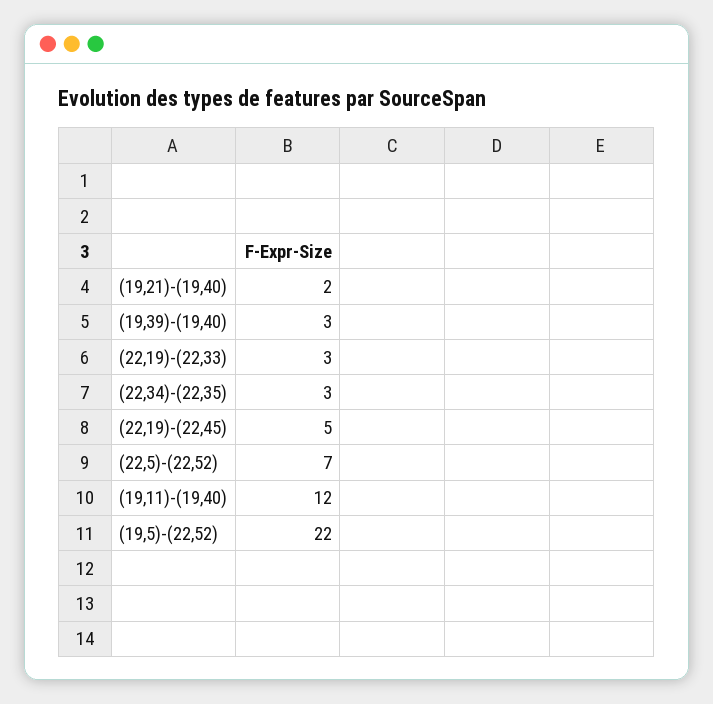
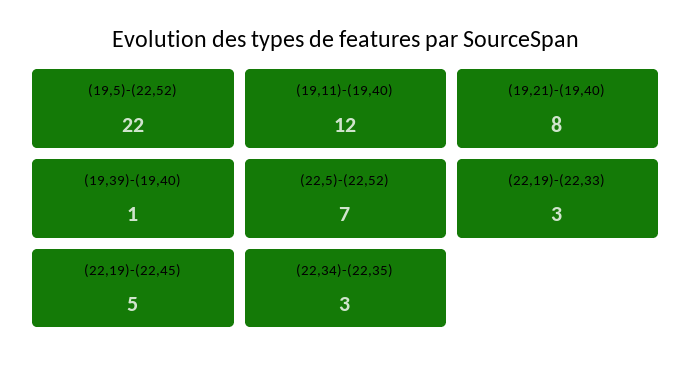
  {
-   "(19,21)-(19,40)": 2,
+   "(19,21)-(19,40)": 8,
-   "(19,39)-(19,40)": 3,
+   "(19,39)-(19,40)": 1,
    "(22,19)-(22,33)": 3,
    "(22,34)-(22,35)": 3,
    "(22,19)-(22,45)": 5,
    "(22,5)-(22,52)": 7,
    "(19,11)-(19,40)": 12,
    "(19,5)-(22,52)": 22
  }

